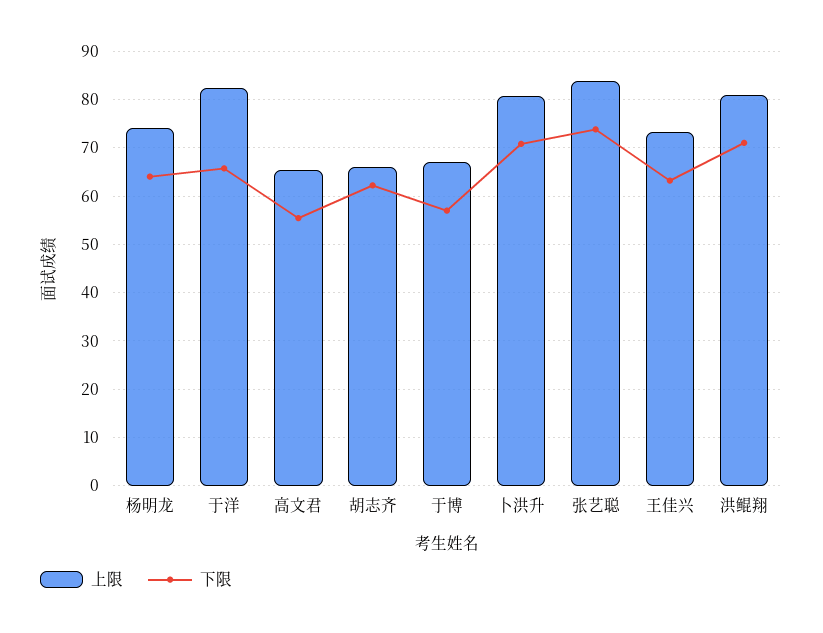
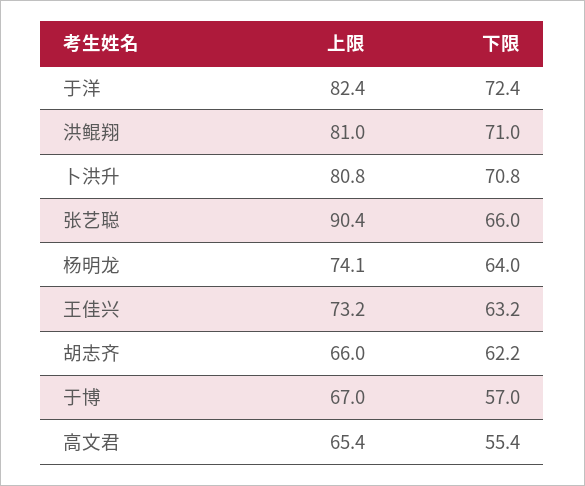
  {
    "上限": {
      "杨明龙": 74.1,
      "于洋": 82.4,
      "高文君": 65.4,
      "胡志齐": 66,
      "于博": 67,
      "卜洪升": 80.8,
-     "张艺聪": 84,
+     "张艺聪": 90.4,
      "王佳兴": 73.2,
      "洪鲲翔": 81
    },
    "下限": {
      "杨明龙": 64,
-     "于洋": 66,
+     "于洋": 72.4,
      "高文君": 55.4,
      "胡志齐": 62.2,
      "于博": 57,
      "卜洪升": 70.8,
-     "张艺聪": 74,
+     "张艺聪": 66,
      "王佳兴": 63.2,
      "洪鲲翔": 71
    }
  }

